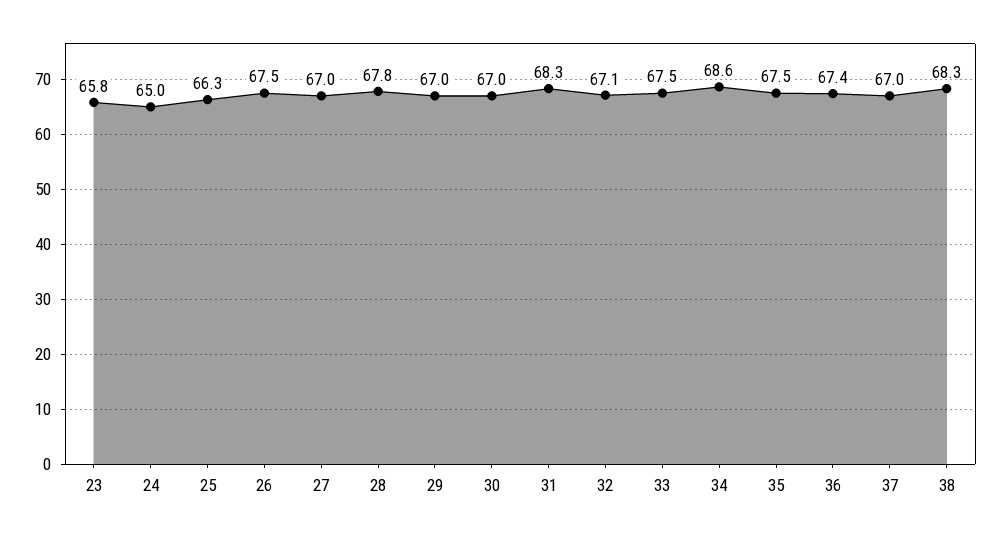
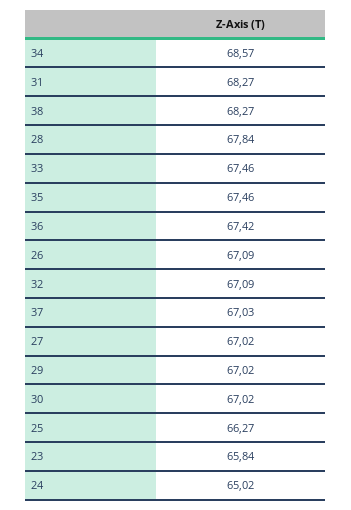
  {
    "23": 65.84,
    "24": 65.02,
    "25": 66.27,
-   "26": 67.5,
+   "26": 67.09,
    "27": 67.02,
    "28": 67.84,
    "29": 67.02,
    "30": 67.02,
    "31": 68.27,
    "32": 67.09,
    "33": 67.46,
    "34": 68.57,
    "35": 67.46,
    "36": 67.42,
    "37": 67.03,
    "38": 68.27
  }

